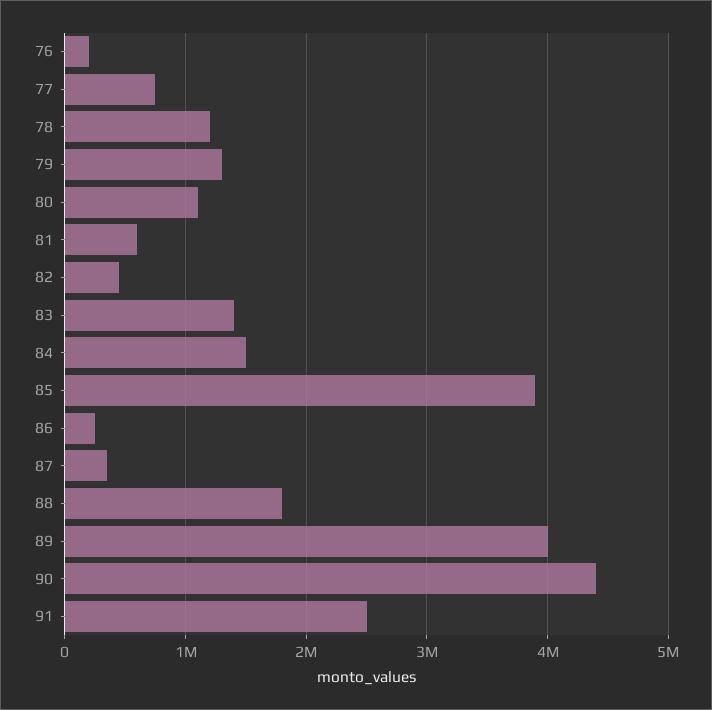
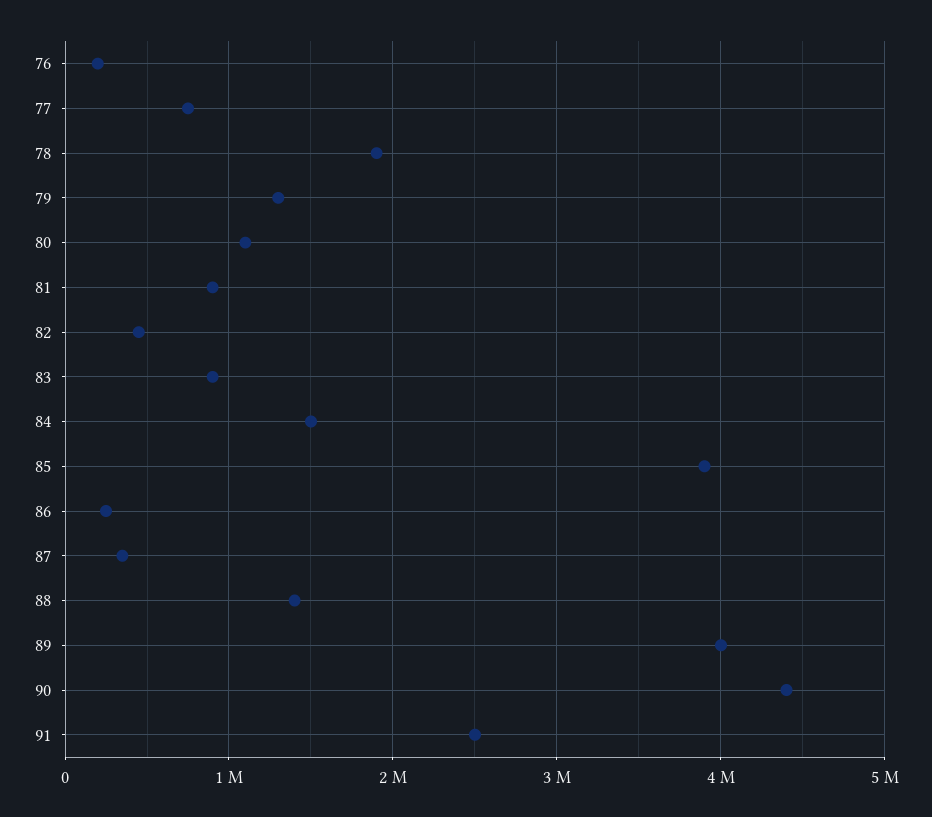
  {
    "76": 200000,
    "77": 800000,
-   "78": 1200000,
+   "78": 1900000,
    "79": 1300000,
    "80": 1100000,
-   "81": 600000,
+   "81": 900000,
    "82": 500000,
-   "83": 1400000,
+   "83": 900000,
    "84": 1500000,
    "85": 3900000,
    "86": 300000,
    "87": 400000,
-   "88": 1800000,
+   "88": 1400000,
    "89": 4000000,
    "90": 4400000,
    "91": 2500000
  }

